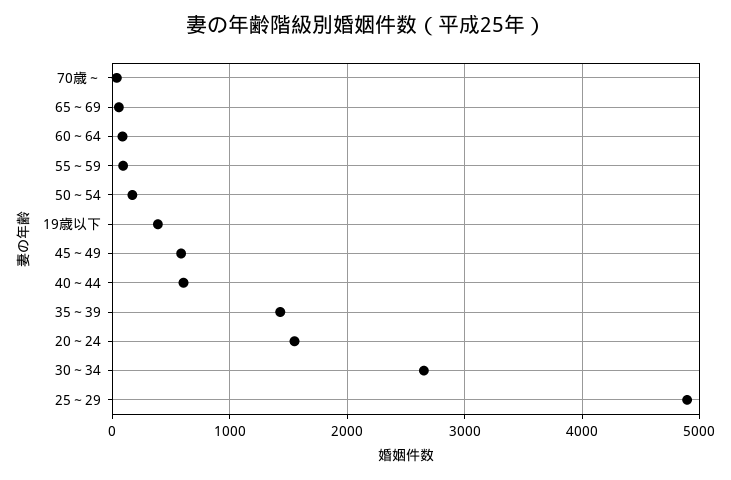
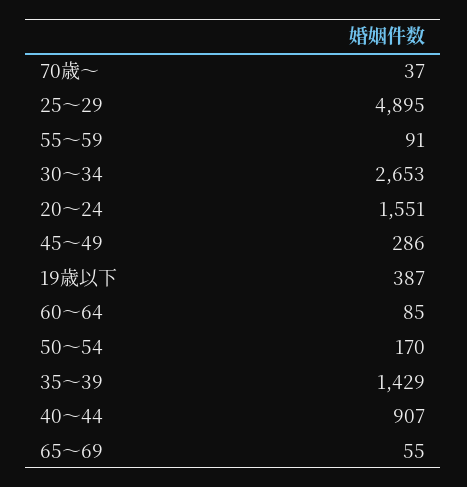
  {
    "70歳～": 37,
    "65～69": 55,
    "60～64": 85,
    "55～59": 91,
    "50～54": 170,
    "19歳以下": 387,
-   "45～49": 600,
+   "45～49": 286,
-   "40～44": 600,
+   "40～44": 907,
    "35～39": 1429,
    "20～24": 1551,
    "30～34": 2653,
    "25～29": 4895
  }

